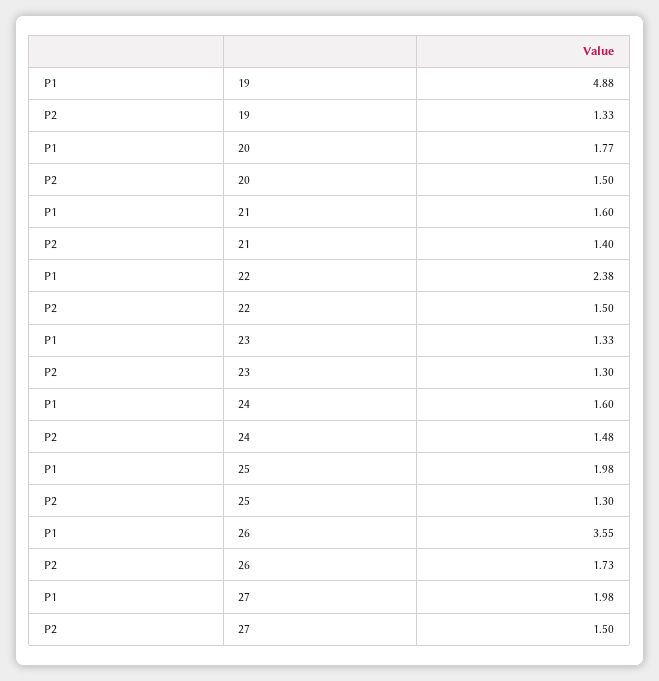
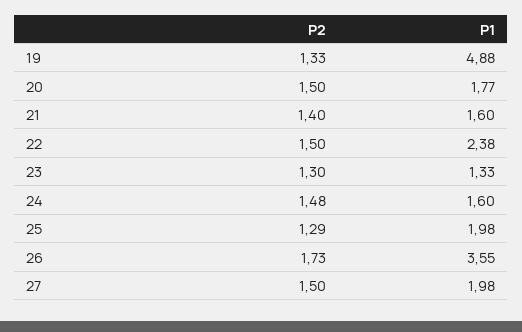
  {
    "P1": {
      "19": 4.88,
      "20": 1.77,
      "21": 1.6,
      "22": 2.38,
      "23": 1.33,
      "24": 1.6,
      "25": 1.98,
      "26": 3.55,
      "27": 1.98
    },
    "P2": {
      "19": 1.33,
      "20": 1.5,
      "21": 1.4,
      "22": 1.5,
      "23": 1.3,
      "24": 1.48,
-     "25": 1.3,
+     "25": 1.29,
      "26": 1.73,
      "27": 1.5
    }
  }

